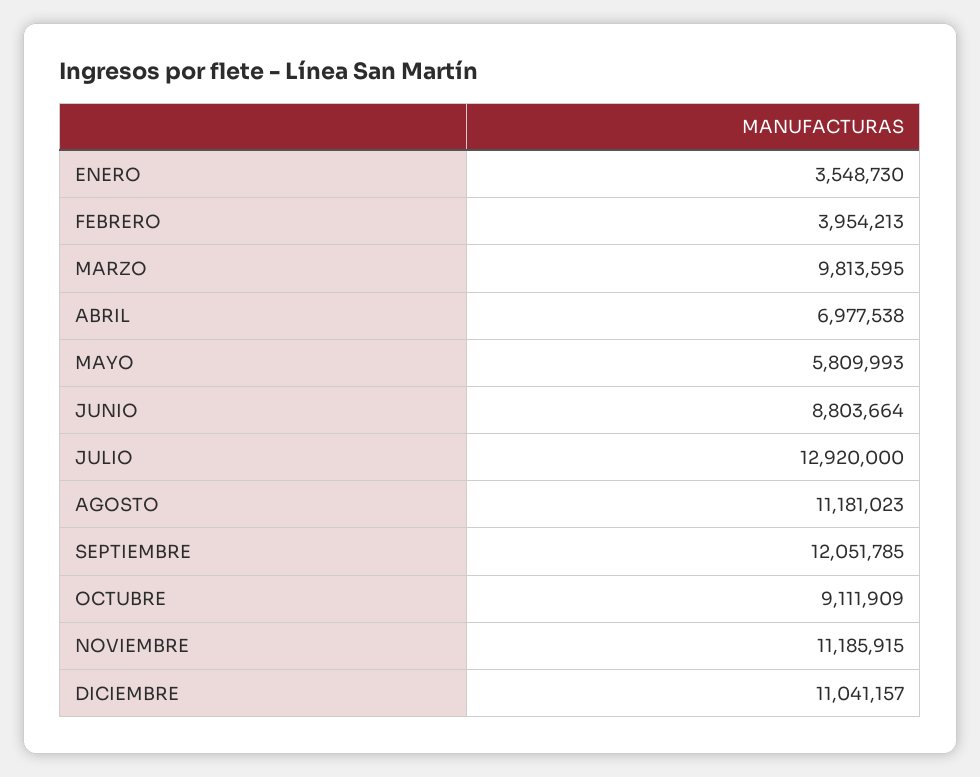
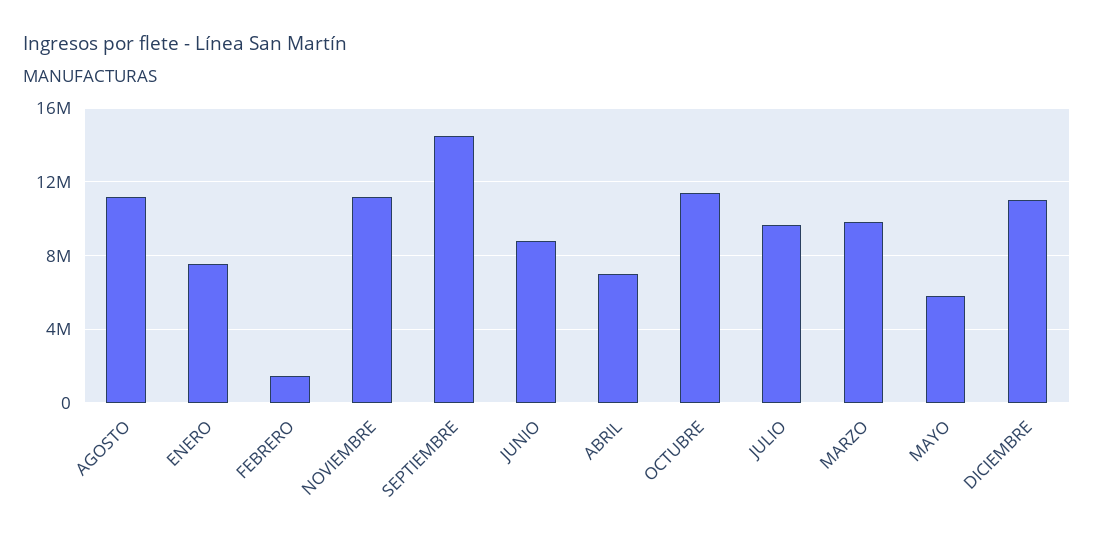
  {
-   "ENERO": 3548730,
+   "ENERO": 7500000,
-   "FEBRERO": 3954213,
+   "FEBRERO": 1500000,
    "MARZO": 9813595,
    "ABRIL": 6977538,
    "MAYO": 5809993,
    "JUNIO": 8803664,
-   "JULIO": 12920000,
+   "JULIO": 9500000,
    "AGOSTO": 11181023,
-   "SEPTIEMBRE": 12051785,
+   "SEPTIEMBRE": 14500000,
-   "OCTUBRE": 9111909,
+   "OCTUBRE": 11500000,
    "NOVIEMBRE": 11185915,
    "DICIEMBRE": 11041157
  }

